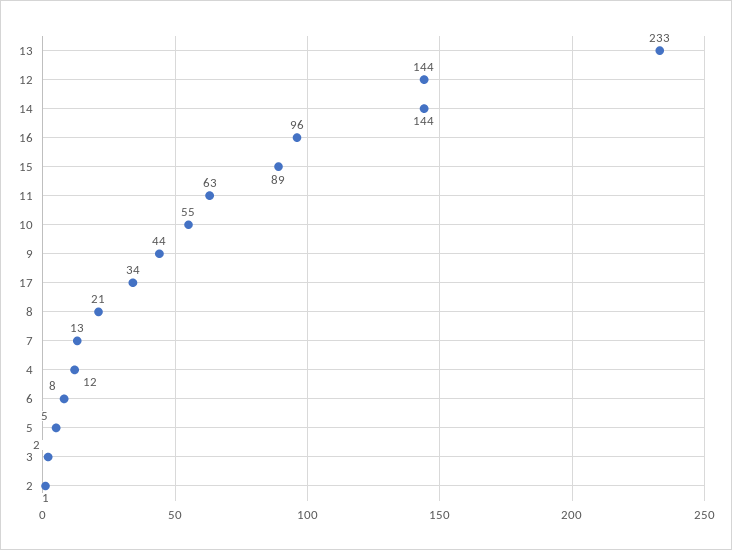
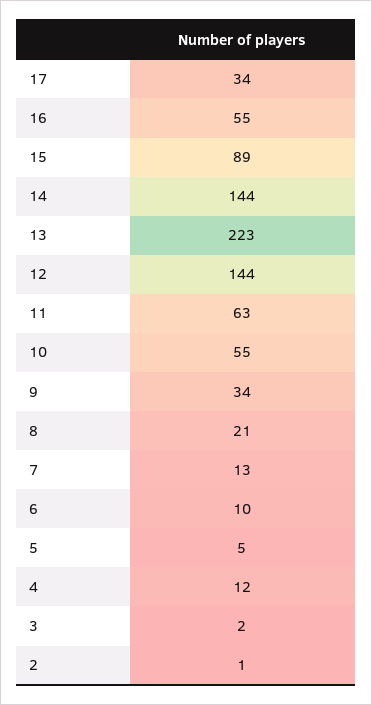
  {
-   "13": 233,
+   "13": 223,
    "12": 144,
    "14": 144,
-   "16": 96,
+   "16": 55,
    "15": 89,
    "11": 63,
    "10": 55,
-   "9": 44,
+   "9": 34,
    "17": 34,
    "8": 21,
    "7": 13,
    "4": 12,
-   "6": 8,
+   "6": 10,
    "5": 5,
    "3": 2,
    "2": 1
  }

